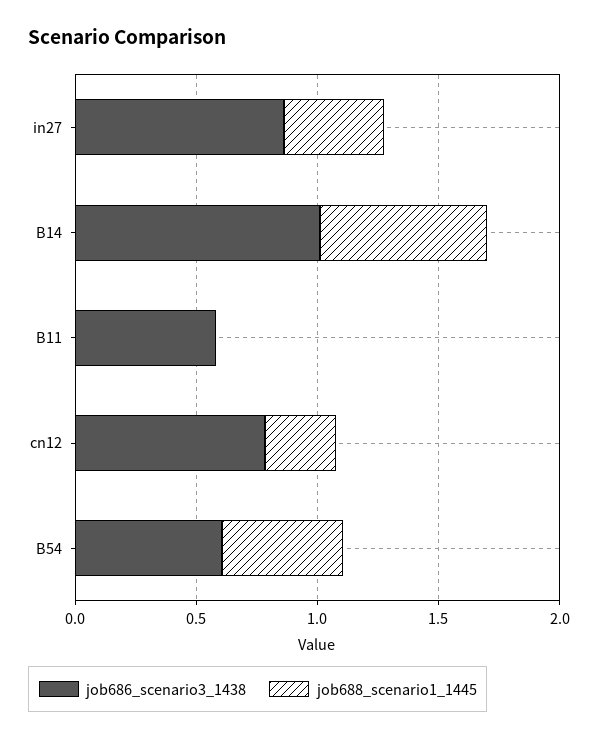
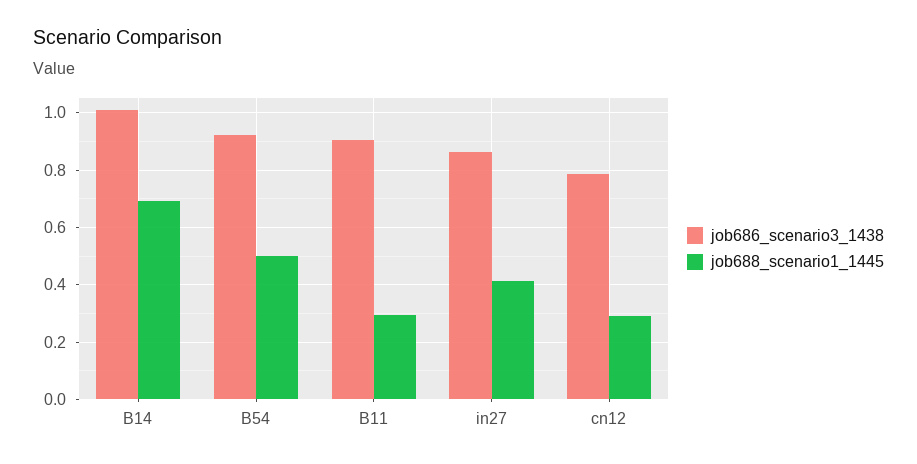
  {
    "job686_scenario3_1438": {
      "in27": 0.875,
      "B14": 1,
-     "B11": 0.6,
+     "B11": 0.9,
      "cn12": 0.775,
-     "B54": 0.6
+     "B54": 0.925
    },
    "job688_scenario1_1445": {
      "in27": 0.4,
      "B14": 0.7,
-     "B11": 0,
+     "B11": 0.3,
      "cn12": 0.3,
      "B54": 0.5
    }
  }

